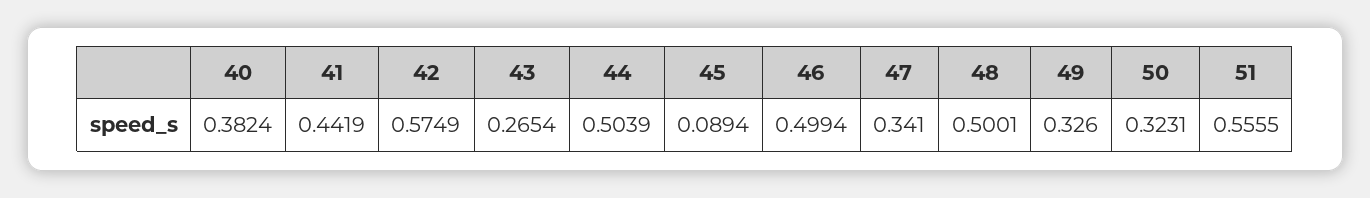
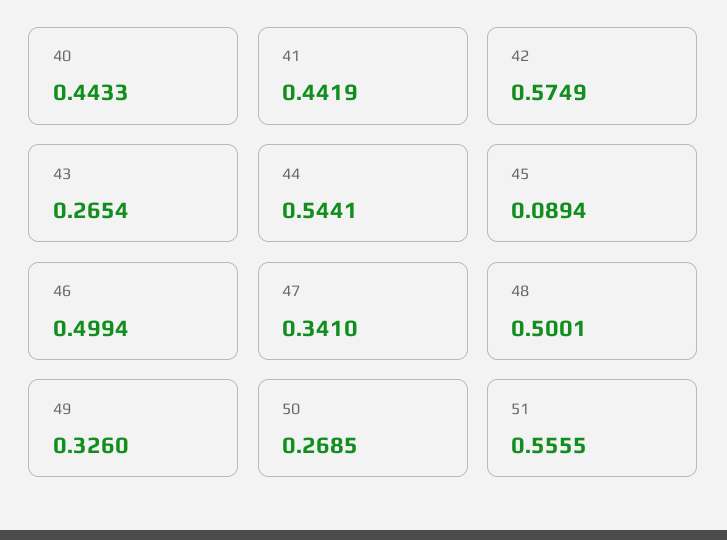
  {
-   "40": 0.3824,
+   "40": 0.4433,
    "41": 0.4419,
    "42": 0.5749,
    "43": 0.2654,
-   "44": 0.5039,
+   "44": 0.5441,
    "45": 0.0894,
    "46": 0.4994,
    "47": 0.341,
    "48": 0.5001,
    "49": 0.326,
-   "50": 0.3231,
+   "50": 0.2685,
    "51": 0.5555
  }

